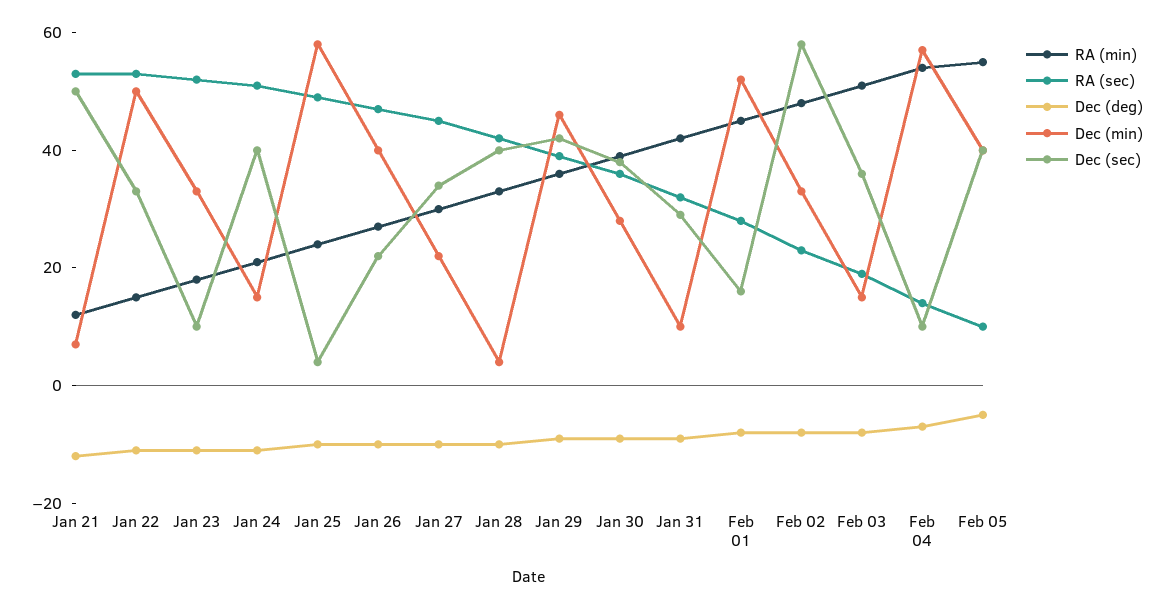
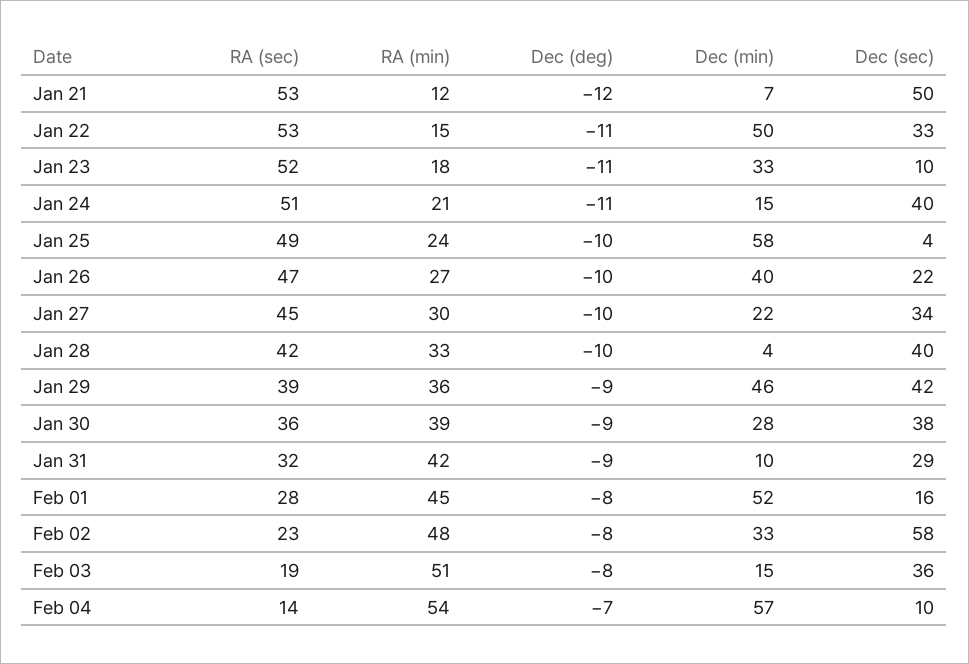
  {
    "RA (min)": {
      "Jan 21": 12,
      "Jan 22": 15,
      "Jan 23": 18,
      "Jan 24": 21,
      "Jan 25": 24,
      "Jan 26": 27,
      "Jan 27": 30,
      "Jan 28": 33,
      "Jan 29": 36,
      "Jan 30": 39,
      "Jan 31": 42,
      "Feb 01": 45,
      "Feb 02": 48,
      "Feb 03": 51,
-     "Feb 04": 54,
+     "Feb 04": 54
-     "Feb 05": 55
    },
    "RA (sec)": {
      "Jan 21": 53,
      "Jan 22": 53,
      "Jan 23": 52,
      "Jan 24": 51,
      "Jan 25": 49,
      "Jan 26": 47,
      "Jan 27": 45,
      "Jan 28": 42,
      "Jan 29": 39,
      "Jan 30": 36,
      "Jan 31": 32,
      "Feb 01": 28,
      "Feb 02": 23,
      "Feb 03": 19,
-     "Feb 04": 14,
+     "Feb 04": 14
-     "Feb 05": 10
    },
    "Dec (deg)": {
      "Jan 21": -12,
      "Jan 22": -11,
      "Jan 23": -11,
      "Jan 24": -11,
      "Jan 25": -10,
      "Jan 26": -10,
      "Jan 27": -10,
      "Jan 28": -10,
      "Jan 29": -9,
      "Jan 30": -9,
      "Jan 31": -9,
      "Feb 01": -8,
      "Feb 02": -8,
      "Feb 03": -8,
-     "Feb 04": -7,
+     "Feb 04": -7
-     "Feb 05": -5
    },
    "Dec (min)": {
      "Jan 21": 7,
      "Jan 22": 50,
      "Jan 23": 33,
      "Jan 24": 15,
      "Jan 25": 58,
      "Jan 26": 40,
      "Jan 27": 22,
      "Jan 28": 4,
      "Jan 29": 46,
      "Jan 30": 28,
      "Jan 31": 10,
      "Feb 01": 52,
      "Feb 02": 33,
      "Feb 03": 15,
-     "Feb 04": 57,
+     "Feb 04": 57
-     "Feb 05": 40
    },
    "Dec (sec)": {
      "Jan 21": 50,
      "Jan 22": 33,
      "Jan 23": 10,
      "Jan 24": 40,
      "Jan 25": 4,
      "Jan 26": 22,
      "Jan 27": 34,
      "Jan 28": 40,
      "Jan 29": 42,
      "Jan 30": 38,
      "Jan 31": 29,
      "Feb 01": 16,
      "Feb 02": 58,
      "Feb 03": 36,
-     "Feb 04": 10,
+     "Feb 04": 10
-     "Feb 05": 40
    }
  }

